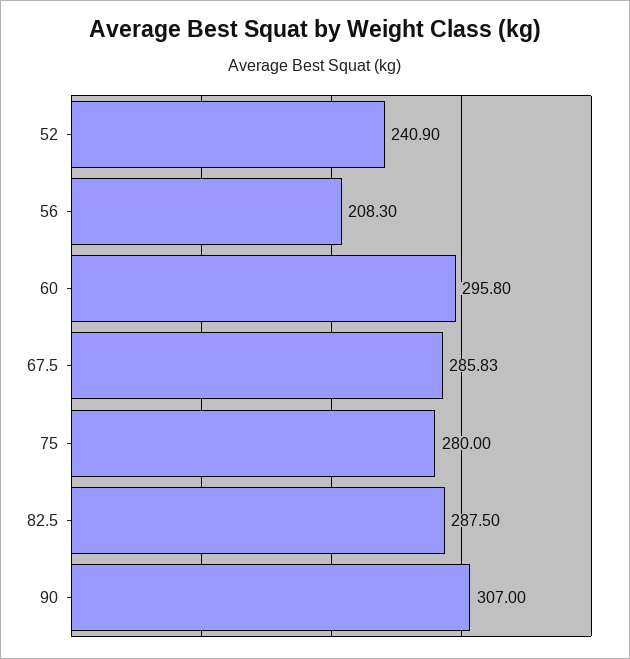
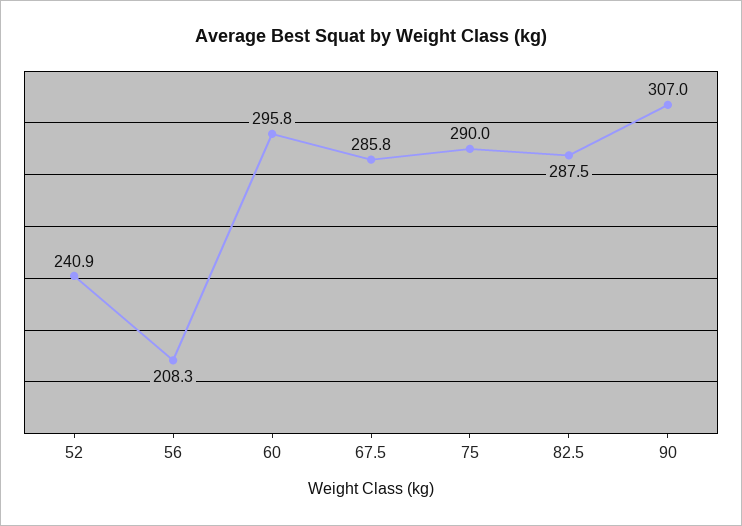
  {
    "52": 240.9,
    "56": 208.3,
    "60": 295.8,
    "67.5": 285.83,
-   "75": 280,
+   "75": 290,
    "82.5": 287.5,
    "90": 307
  }

